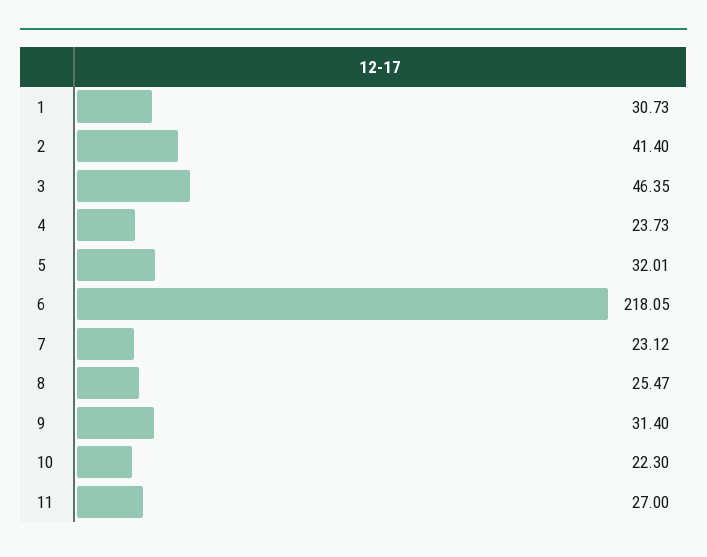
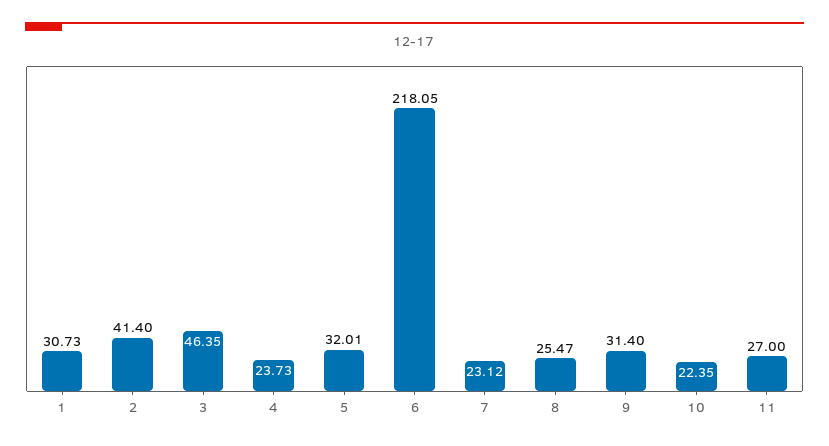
  {
    "1": 30.73,
    "2": 41.4,
    "3": 46.35,
    "4": 23.73,
    "5": 32.01,
    "6": 218.05,
    "7": 23.12,
    "8": 25.47,
    "9": 31.4,
-   "10": 22.3,
+   "10": 22.35,
    "11": 27
  }

